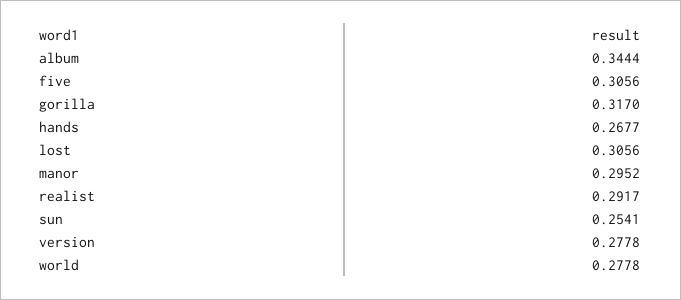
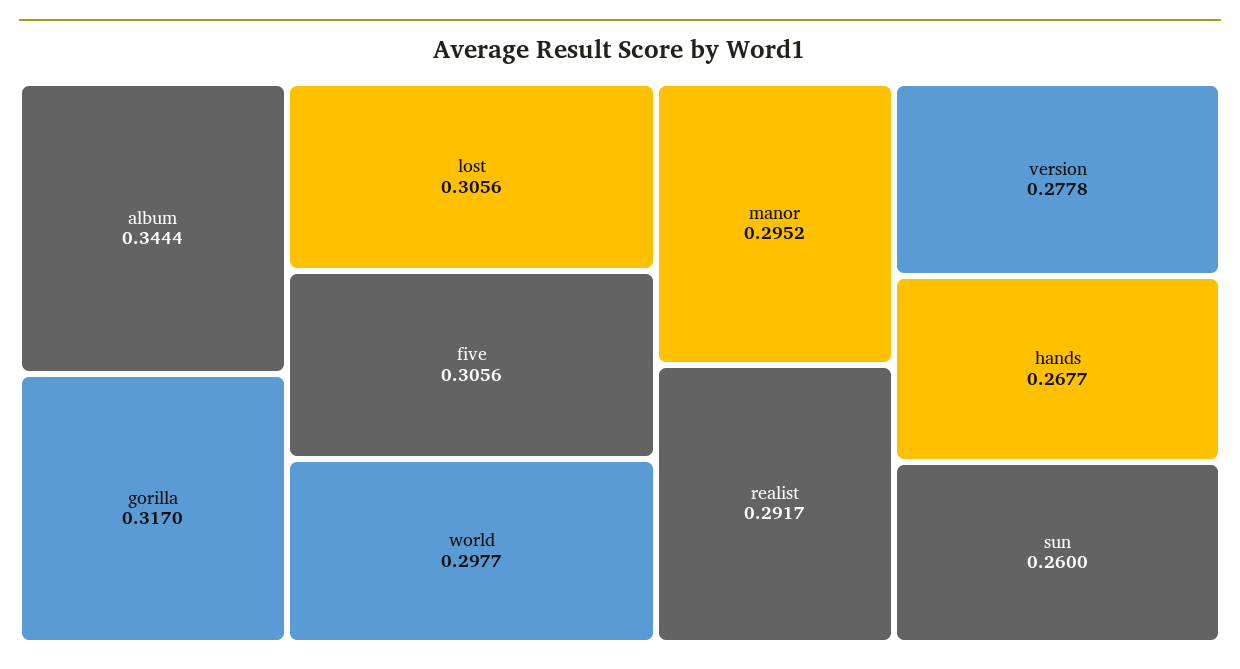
  {
    "album": 0.3444,
    "five": 0.3056,
    "gorilla": 0.317,
    "hands": 0.2677,
    "lost": 0.3056,
    "manor": 0.2952,
    "realist": 0.2917,
-   "sun": 0.2541,
+   "sun": 0.26,
    "version": 0.2778,
-   "world": 0.2778
+   "world": 0.2977
  }

